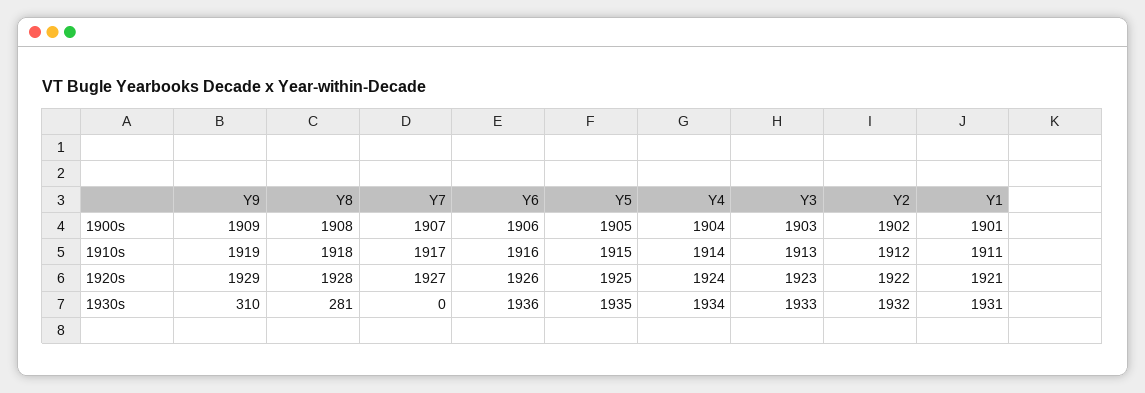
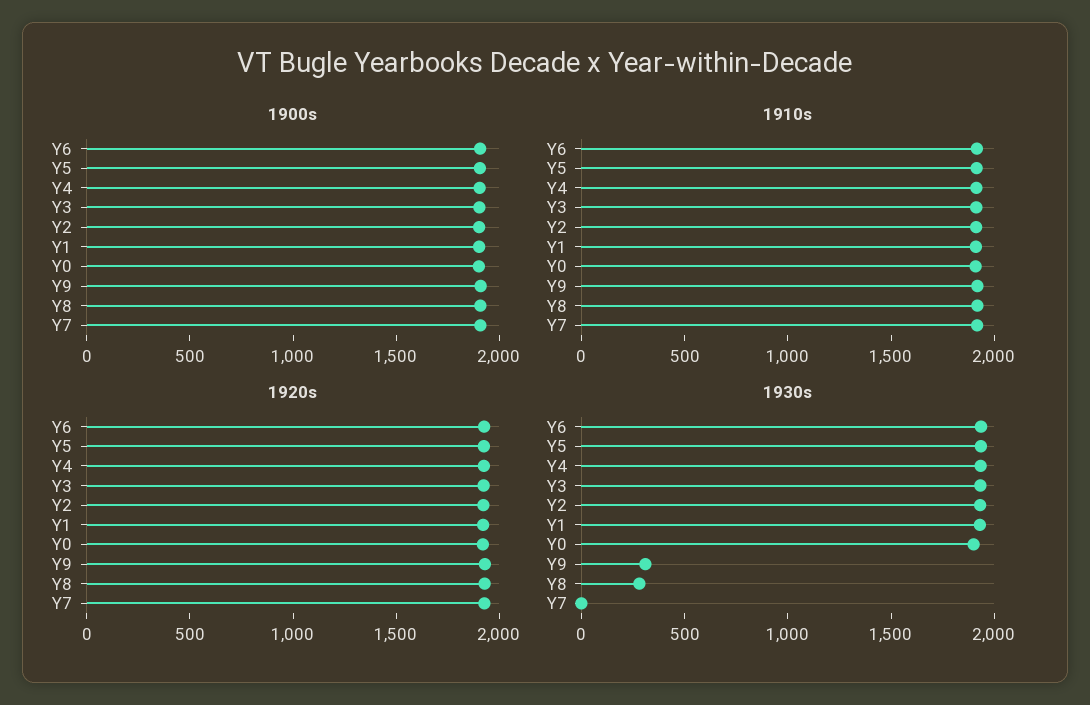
  {
    "1900s": {
      "Y9": 1909,
      "Y8": 1908,
      "Y7": 1907,
      "Y6": 1906,
      "Y5": 1905,
      "Y4": 1904,
      "Y3": 1903,
      "Y2": 1902,
-     "Y1": 1901
+     "Y1": 1901,
+     "Y0": 1900
    },
    "1910s": {
      "Y9": 1919,
      "Y8": 1918,
      "Y7": 1917,
      "Y6": 1916,
      "Y5": 1915,
      "Y4": 1914,
      "Y3": 1913,
      "Y2": 1912,
-     "Y1": 1911
+     "Y1": 1911,
+     "Y0": 1900
    },
    "1920s": {
      "Y9": 1929,
      "Y8": 1928,
      "Y7": 1927,
      "Y6": 1926,
      "Y5": 1925,
      "Y4": 1924,
      "Y3": 1923,
      "Y2": 1922,
-     "Y1": 1921
+     "Y1": 1921,
+     "Y0": 1900
    },
    "1930s": {
      "Y9": 310,
      "Y8": 281,
      "Y7": 0,
      "Y6": 1936,
      "Y5": 1935,
      "Y4": 1934,
      "Y3": 1933,
      "Y2": 1932,
-     "Y1": 1931
+     "Y1": 1931,
+     "Y0": 1900
    }
  }

